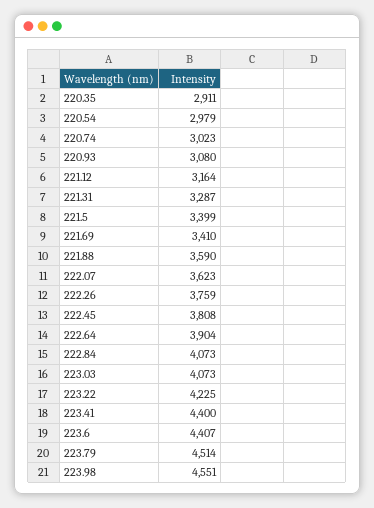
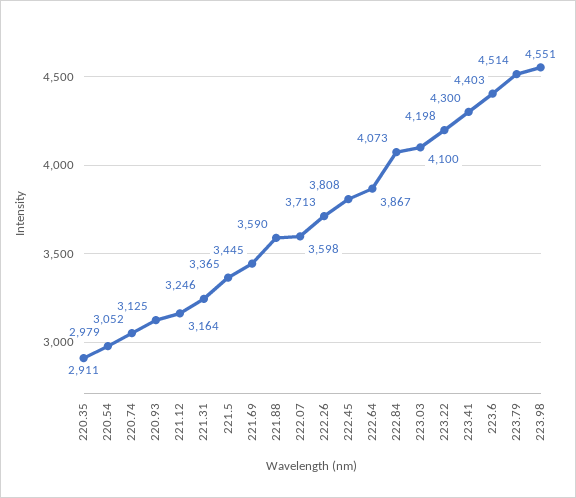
  {
    "220.35": 2911,
    "220.54": 2979,
-   "220.74": 3023,
+   "220.74": 3052,
-   "220.93": 3080,
+   "220.93": 3125,
    "221.12": 3164,
-   "221.31": 3287,
+   "221.31": 3246,
-   "221.5": 3399,
+   "221.5": 3365,
-   "221.69": 3410,
+   "221.69": 3445,
    "221.88": 3590,
-   "222.07": 3623,
+   "222.07": 3598,
-   "222.26": 3759,
+   "222.26": 3713,
    "222.45": 3808,
-   "222.64": 3904,
+   "222.64": 3867,
    "222.84": 4073,
-   "223.03": 4073,
+   "223.03": 4100,
-   "223.22": 4225,
+   "223.22": 4198,
-   "223.41": 4400,
+   "223.41": 4300,
-   "223.6": 4407,
+   "223.6": 4403,
    "223.79": 4514,
    "223.98": 4551
  }

